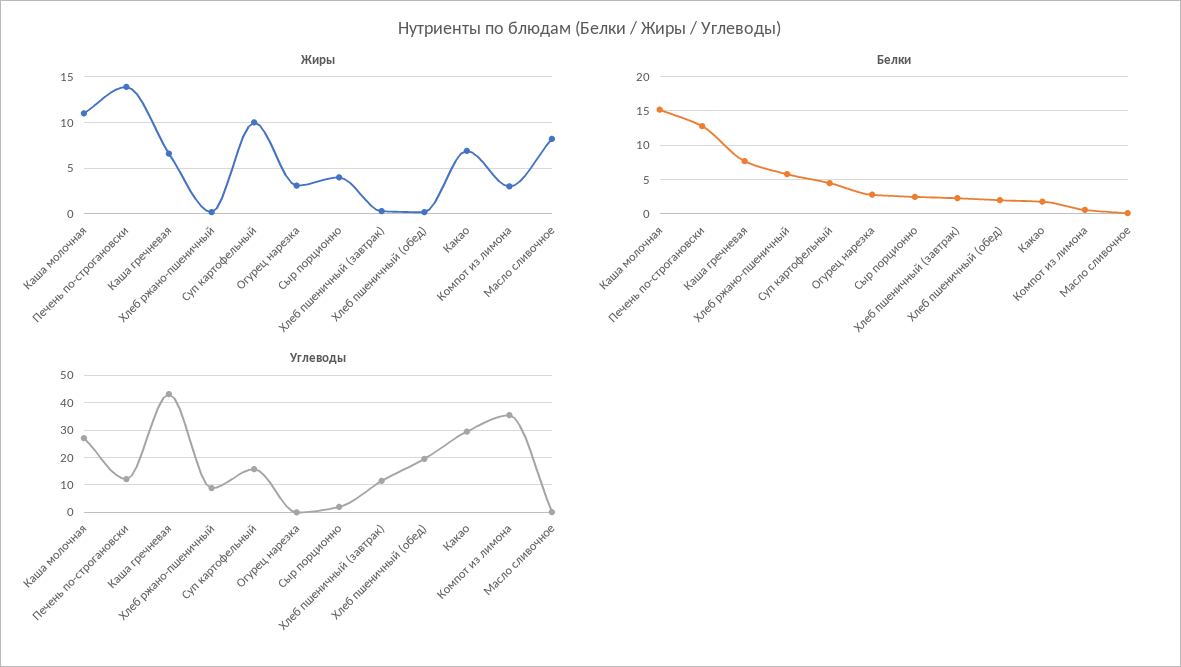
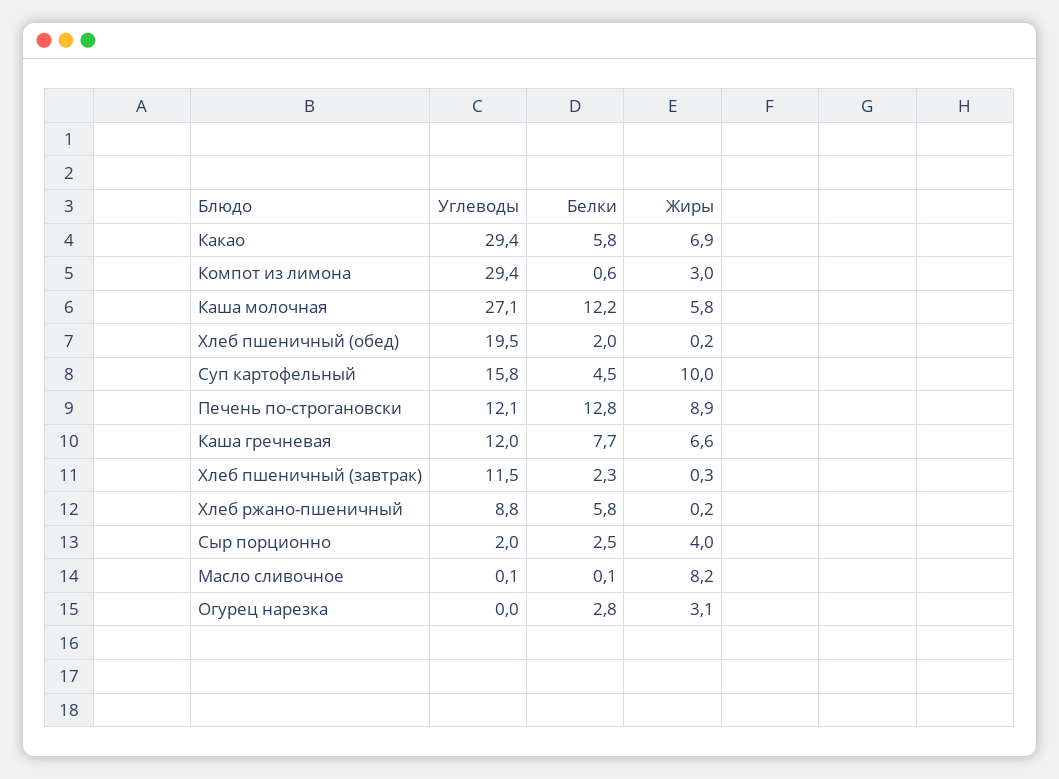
  {
    "Жиры": {
-     "Каша молочная": 11,
+     "Каша молочная": 5.8,
-     "Печень по-строгановски": 14,
+     "Печень по-строгановски": 8.9,
      "Каша гречневая": 6.6,
      "Хлеб ржано-пшеничный": 0.2,
      "Суп картофельный": 10,
      "Огурец нарезка": 3.1,
      "Сыр порционно": 4,
      "Хлеб пшеничный (завтрак)": 0.3,
      "Хлеб пшеничный (обед)": 0.2,
      "Какао": 6.9,
      "Компот из лимона": 3,
      "Масло сливочное": 8.2
    },
    "Белки": {
-     "Каша молочная": 15,
+     "Каша молочная": 12.2,
      "Печень по-строгановски": 12.8,
      "Каша гречневая": 7.7,
      "Хлеб ржано-пшеничный": 5.8,
      "Суп картофельный": 4.5,
      "Огурец нарезка": 2.8,
      "Сыр порционно": 2.5,
      "Хлеб пшеничный (завтрак)": 2.3,
      "Хлеб пшеничный (обед)": 2,
-     "Какао": 2,
+     "Какао": 5.8,
      "Компот из лимона": 0.6,
      "Масло сливочное": 0.1
    },
    "Углеводы": {
      "Каша молочная": 27.1,
      "Печень по-строгановски": 12.1,
-     "Каша гречневая": 42.5,
+     "Каша гречневая": 12,
      "Хлеб ржано-пшеничный": 8.8,
      "Суп картофельный": 15.8,
      "Огурец нарезка": 0,
      "Сыр порционно": 2,
      "Хлеб пшеничный (завтрак)": 11.5,
      "Хлеб пшеничный (обед)": 19.5,
      "Какао": 29.4,
-     "Компот из лимона": 35,
+     "Компот из лимона": 29.4,
      "Масло сливочное": 0.1
    }
  }

